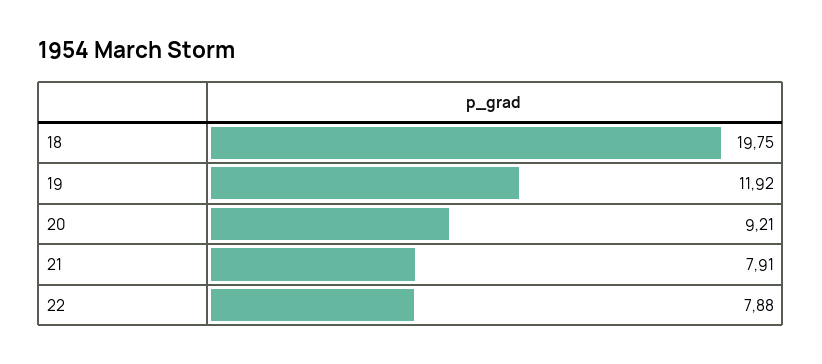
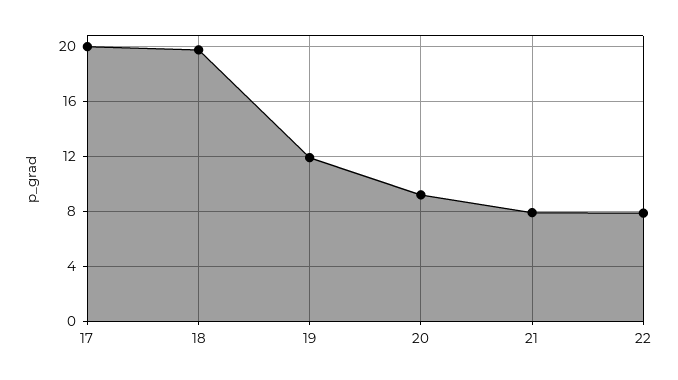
  {
    "18": 19.75,
    "19": 11.92,
    "20": 9.21,
    "21": 7.91,
-   "22": 7.88
+   "22": 7.88,
+   "17": 20
  }

